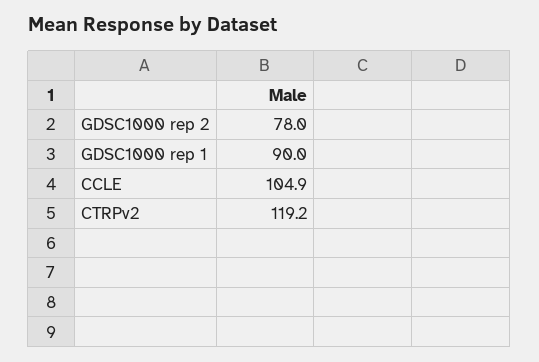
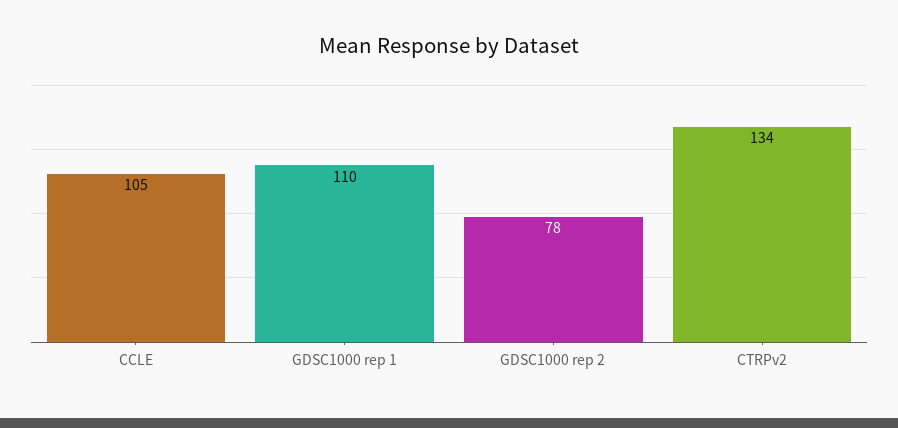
  {
    "GDSC1000 rep 2": 78,
-   "GDSC1000 rep 1": 90,
+   "GDSC1000 rep 1": 110,
    "CCLE": 104.9,
-   "CTRPv2": 119.2
+   "CTRPv2": 134
  }

